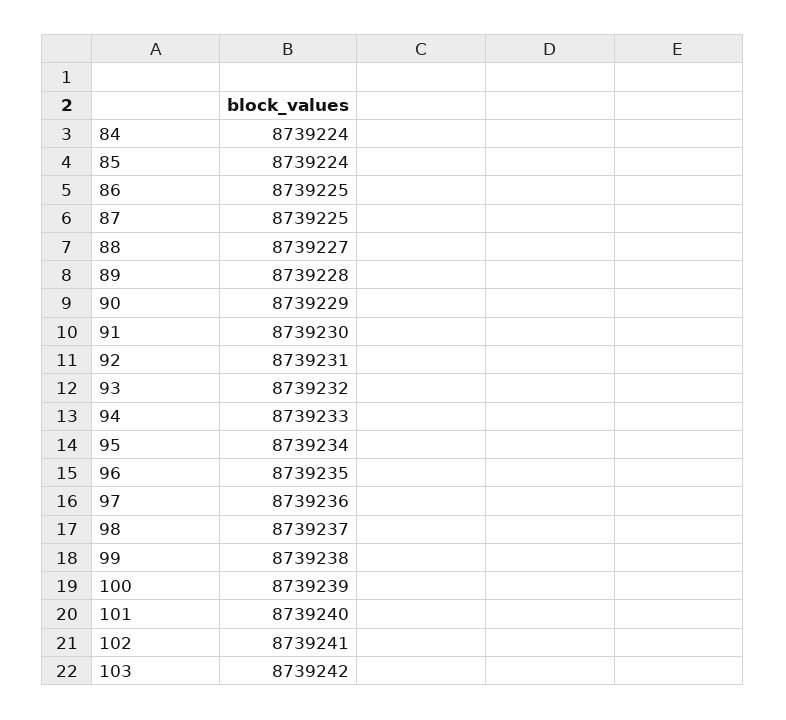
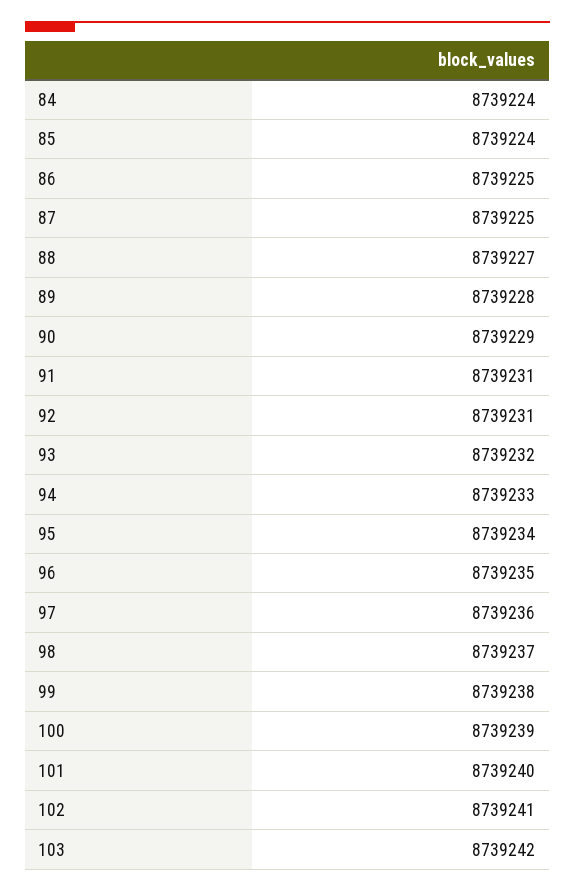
  {
    "84": 8739224,
    "85": 8739224,
    "86": 8739225,
    "87": 8739225,
    "88": 8739227,
    "89": 8739228,
    "90": 8739229,
-   "91": 8739230,
+   "91": 8739231,
    "92": 8739231,
    "93": 8739232,
    "94": 8739233,
    "95": 8739234,
    "96": 8739235,
    "97": 8739236,
    "98": 8739237,
    "99": 8739238,
    "100": 8739239,
    "101": 8739240,
    "102": 8739241,
    "103": 8739242
  }

